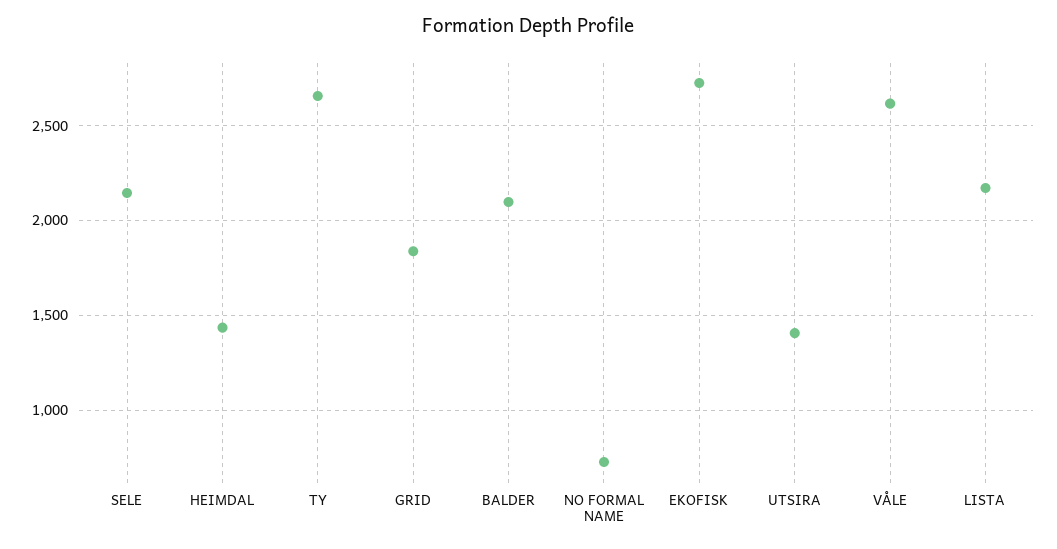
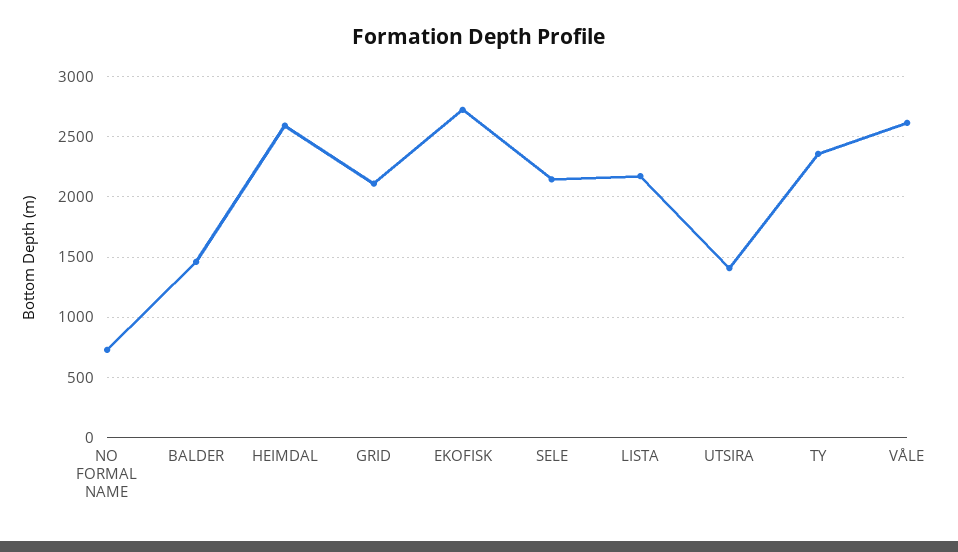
  {
    "SELE": 2150,
-   "HEIMDAL": 1450,
+   "HEIMDAL": 2600,
-   "TY": 2650,
+   "TY": 2350,
-   "GRID": 1850,
+   "GRID": 2100,
-   "BALDER": 2100,
+   "BALDER": 1450,
    "NO FORMAL NAME": 750,
    "EKOFISK": 2750,
    "UTSIRA": 1400,
    "VÅLE": 2600,
    "LISTA": 2150
  }

